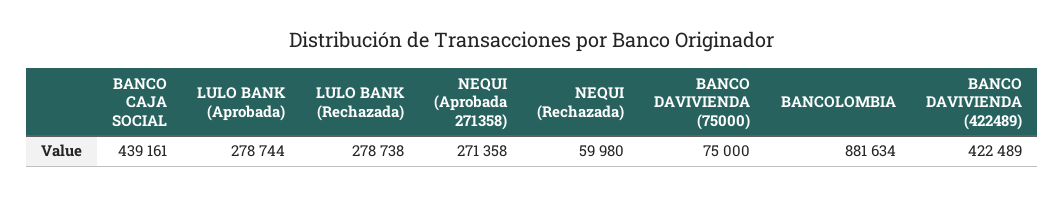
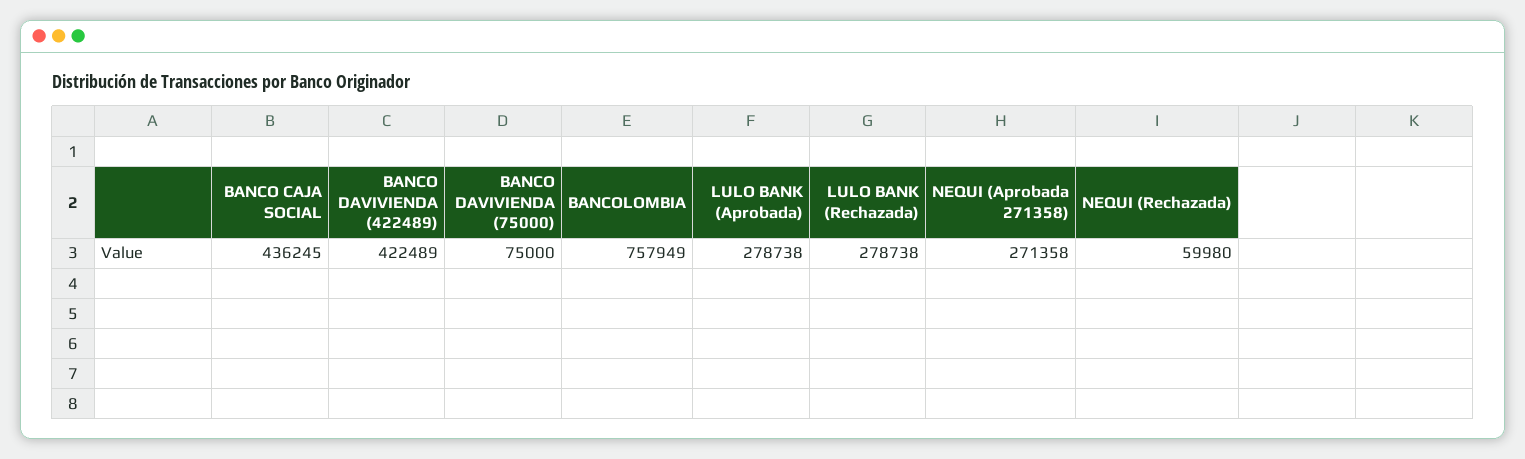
  {
-   "BANCO CAJA SOCIAL": 439161,
+   "BANCO CAJA SOCIAL": 436245,
-   "LULO BANK (Aprobada)": 278744,
+   "LULO BANK (Aprobada)": 278738,
    "LULO BANK (Rechazada)": 278738,
    "NEQUI (Aprobada 271358)": 271358,
    "NEQUI (Rechazada)": 59980,
    "BANCO DAVIVIENDA (75000)": 75000,
-   "BANCOLOMBIA": 881634,
+   "BANCOLOMBIA": 757949,
    "BANCO DAVIVIENDA (422489)": 422489
  }

